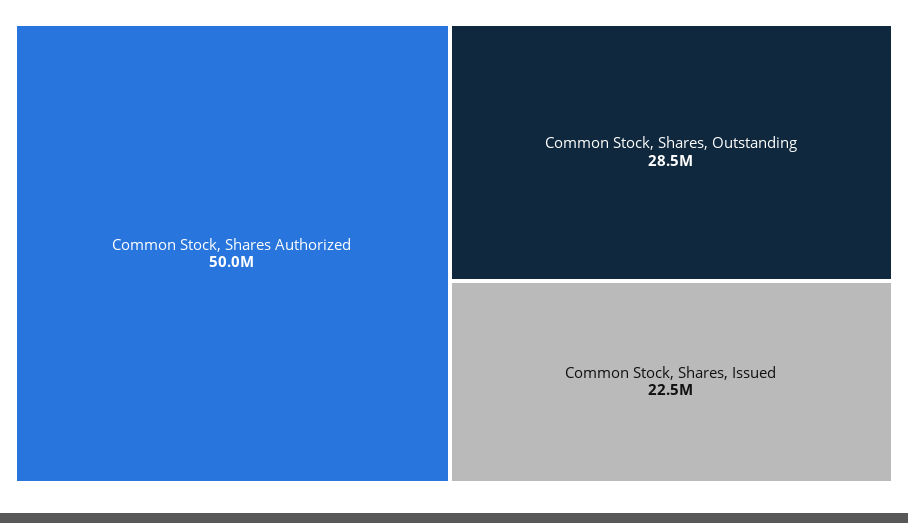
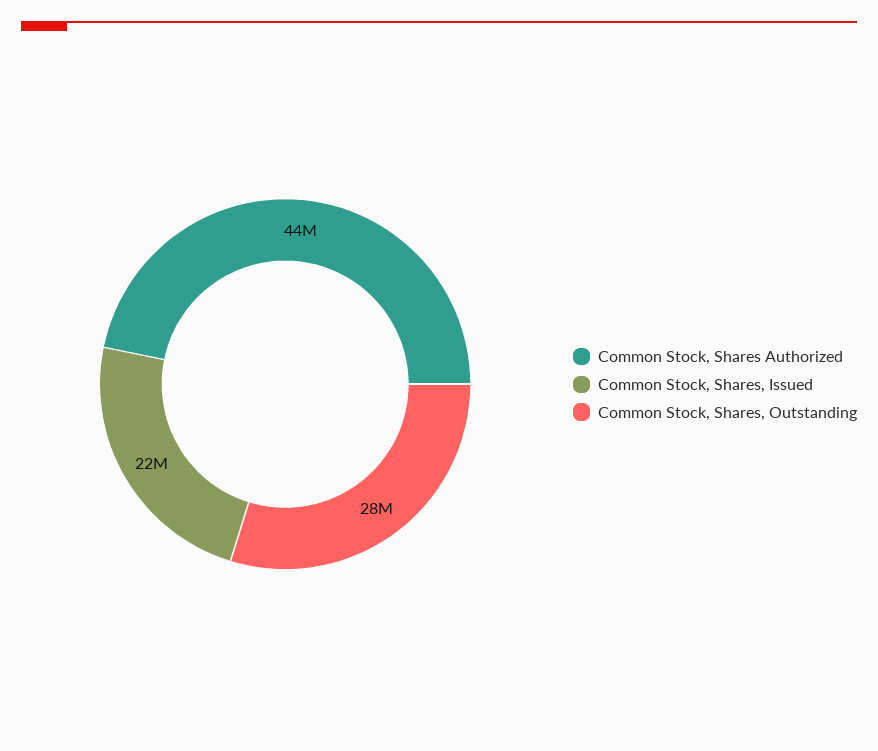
  {
-   "Common Stock, Shares Authorized": 50000000,
+   "Common Stock, Shares Authorized": 44000000,
    "Common Stock, Shares, Outstanding": 28500000,
    "Common Stock, Shares, Issued": 22500000
  }

